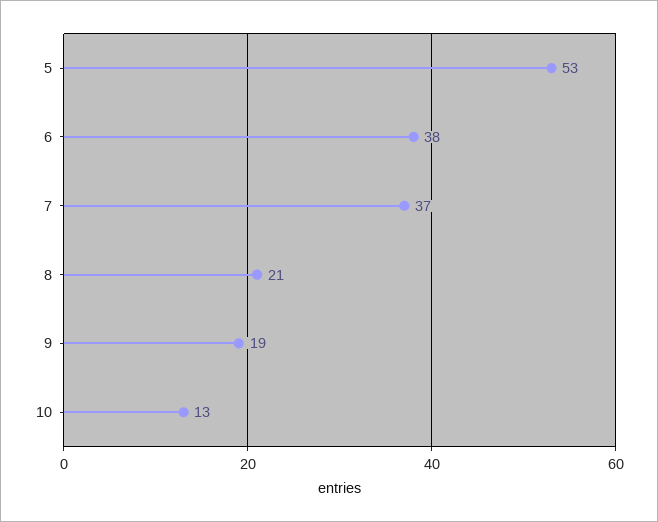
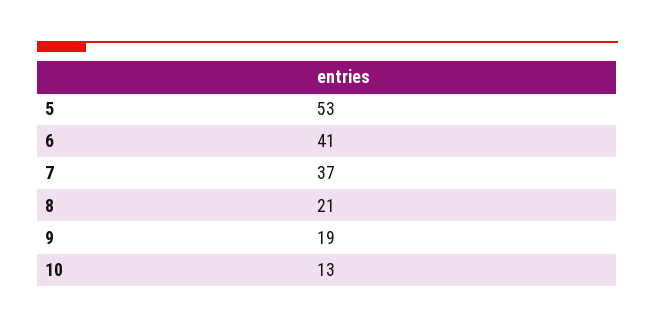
  {
    "5": 53,
-   "6": 38,
+   "6": 41,
    "7": 37,
    "8": 21,
    "9": 19,
    "10": 13
  }

